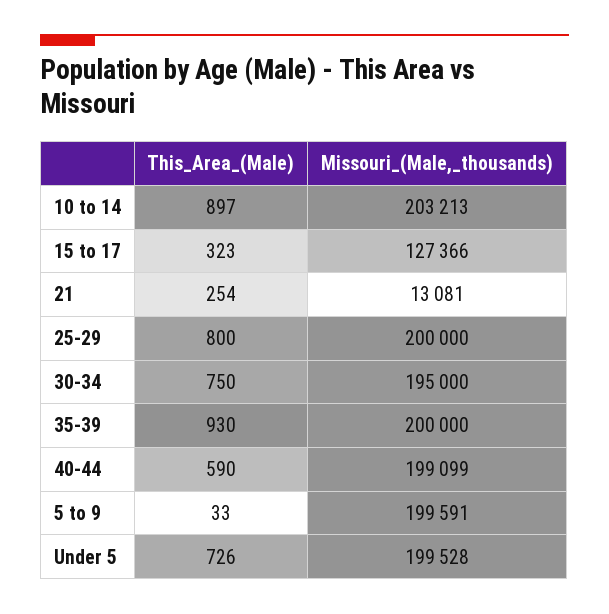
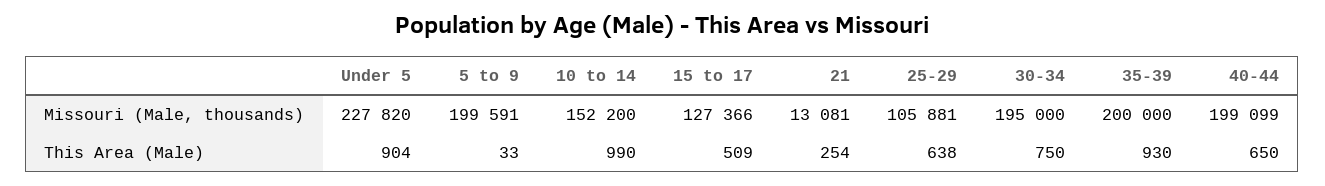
  {
    "This_Area_(Male)": {
-     "10 to 14": 897,
+     "10 to 14": 990,
-     "15 to 17": 323,
+     "15 to 17": 509,
      "21": 254,
-     "25-29": 800,
+     "25-29": 638,
      "30-34": 750,
      "35-39": 930,
-     "40-44": 590,
+     "40-44": 650,
      "5 to 9": 33,
-     "Under 5": 726
+     "Under 5": 904
    },
    "Missouri_(Male,_thousands)": {
-     "10 to 14": 203213,
+     "10 to 14": 152200,
      "15 to 17": 127366,
      "21": 13081,
-     "25-29": 200000,
+     "25-29": 105881,
      "30-34": 195000,
      "35-39": 200000,
      "40-44": 199099,
      "5 to 9": 199591,
-     "Under 5": 199528
+     "Under 5": 227820
    }
  }

